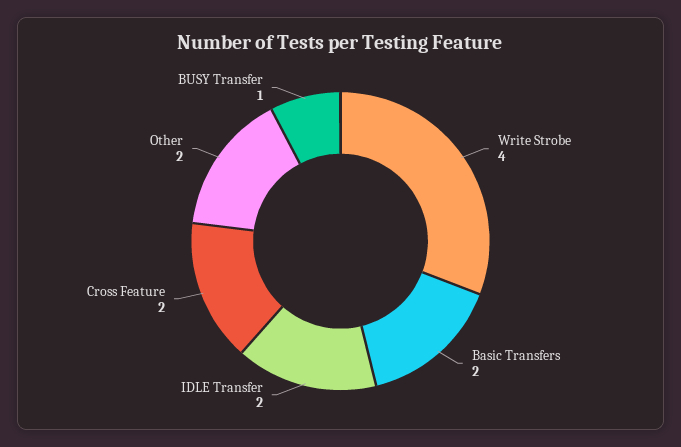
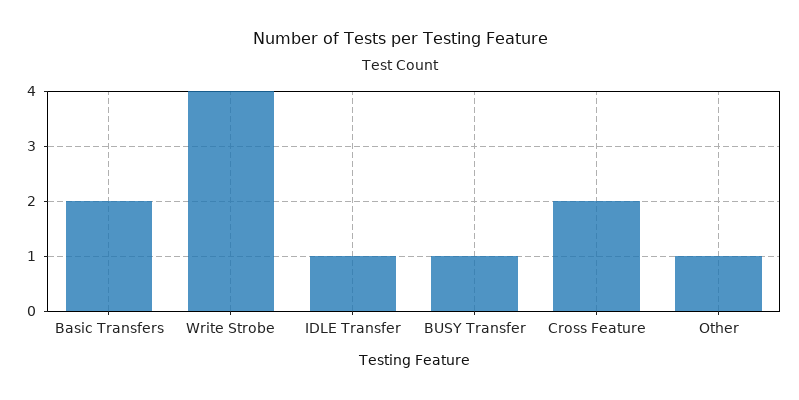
  {
    "Write Strobe": 4,
    "Basic Transfers": 2,
-   "IDLE Transfer": 2,
+   "IDLE Transfer": 1,
    "Cross Feature": 2,
-   "Other": 2,
+   "Other": 1,
    "BUSY Transfer": 1
  }

